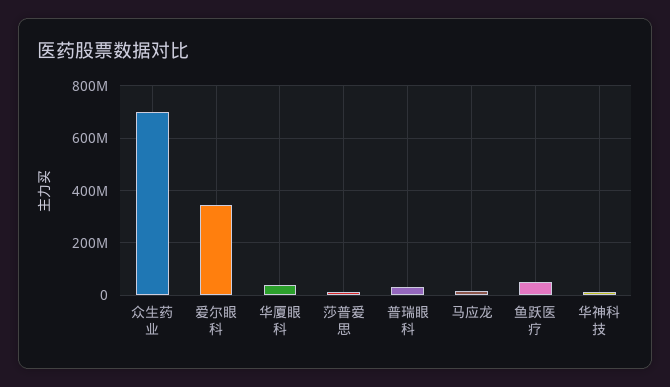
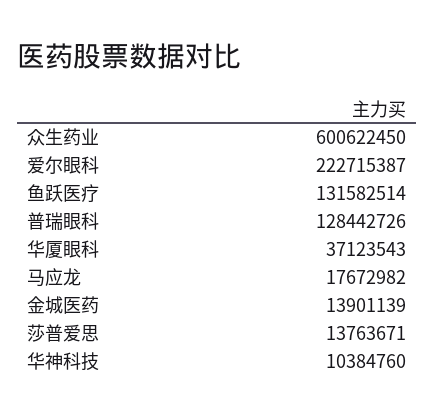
  {
-   "众生药业": 700000000,
+   "众生药业": 600622450,
-   "爱尔眼科": 350000000,
+   "爱尔眼科": 222715387,
    "华厦眼科": 37123543,
    "莎普爱思": 13763671,
-   "普瑞眼科": 25000000,
+   "普瑞眼科": 128442726,
    "马应龙": 17672982,
-   "鱼跃医疗": 50000000,
+   "鱼跃医疗": 131582514,
-   "华神科技": 10384760
+   "华神科技": 10384760,
+   "金城医药": 13901139
  }

